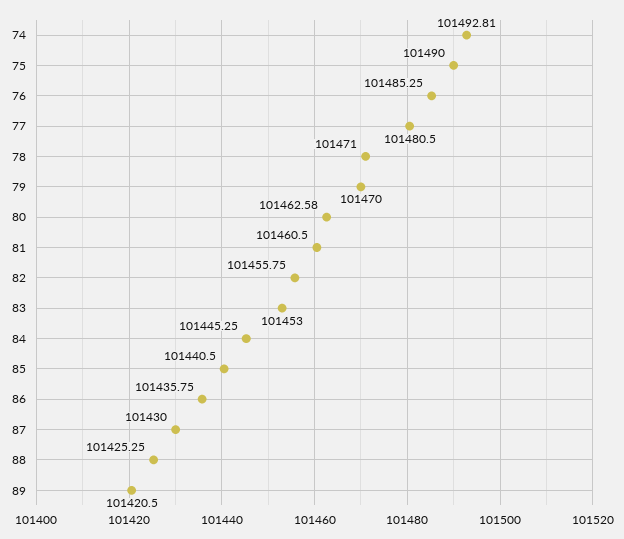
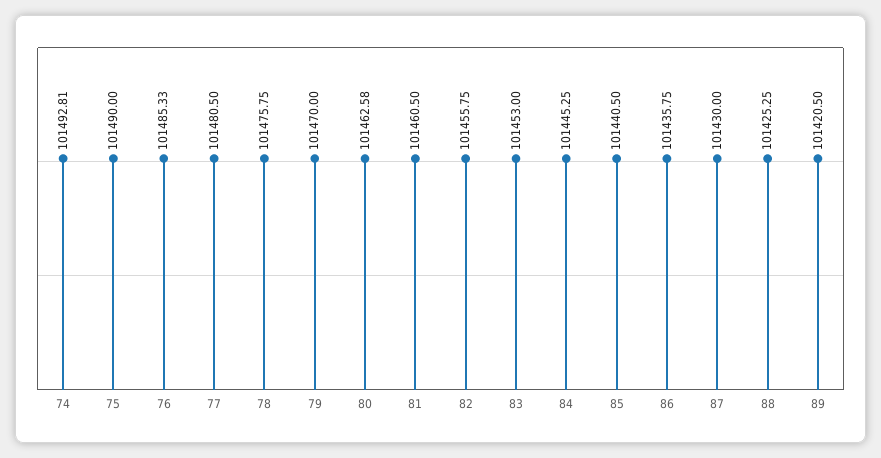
  {
    "74": 101492.81,
    "75": 101490,
-   "76": 101485.25,
+   "76": 101485.33,
    "77": 101480.5,
-   "78": 101471,
+   "78": 101475.75,
    "79": 101470,
    "80": 101462.58,
    "81": 101460.5,
    "82": 101455.75,
    "83": 101453,
    "84": 101445.25,
    "85": 101440.5,
    "86": 101435.75,
    "87": 101430,
    "88": 101425.25,
    "89": 101420.5
  }

